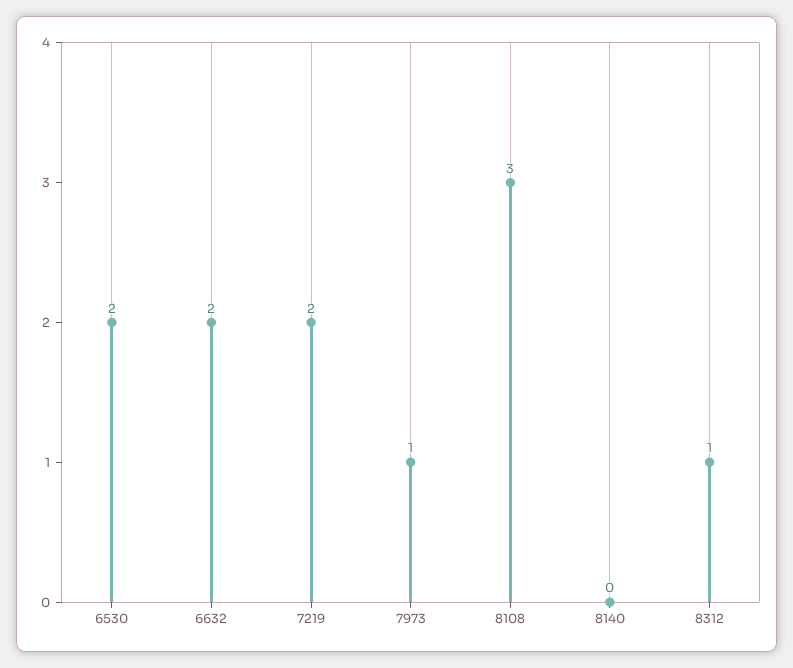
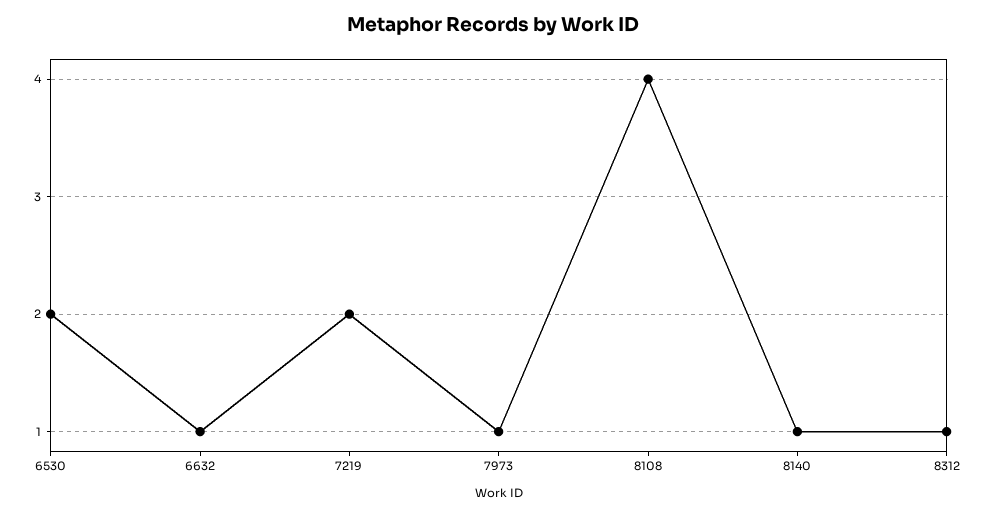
  {
    "6530": 2,
-   "6632": 2,
+   "6632": 1,
    "7219": 2,
    "7973": 1,
-   "8108": 3,
+   "8108": 4,
-   "8140": 0,
+   "8140": 1,
    "8312": 1
  }

